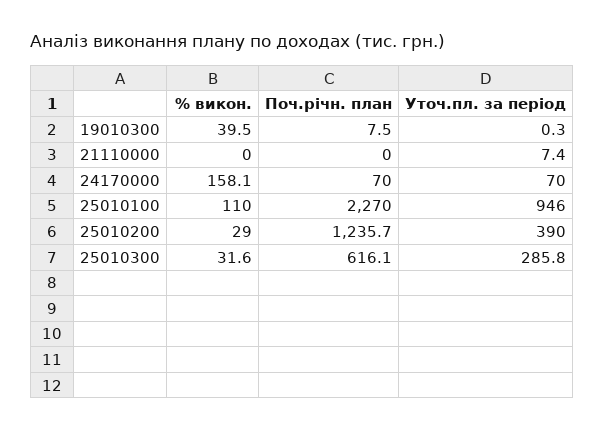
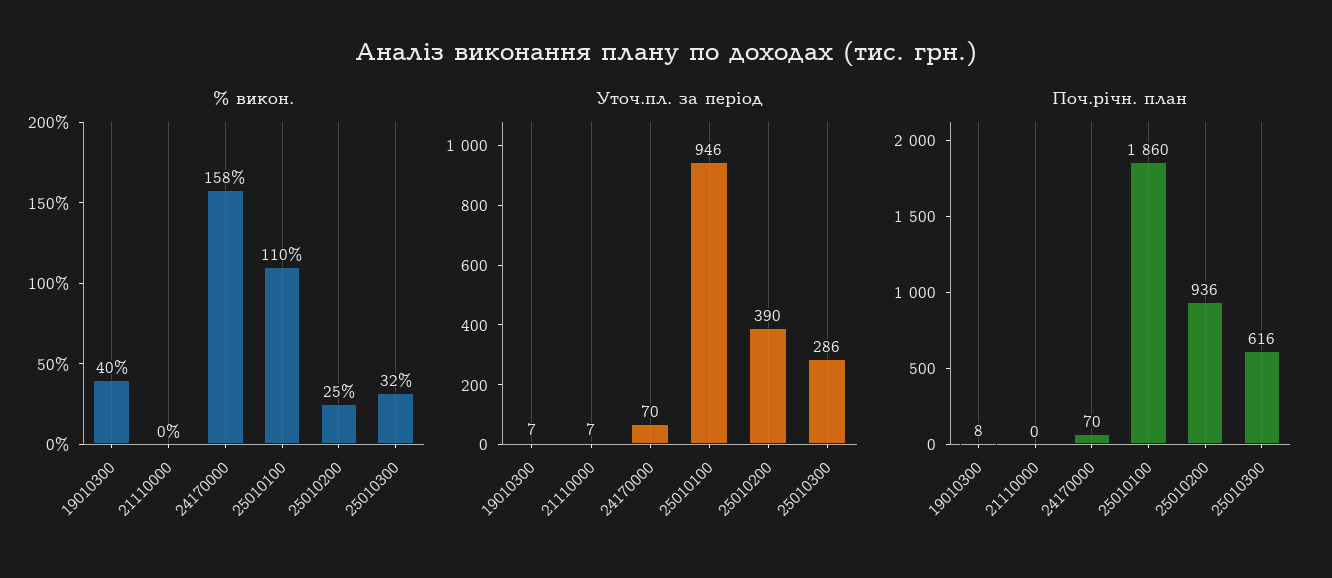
  {
    "% викон.": {
      "19010300": 39.5,
      "21110000": 0,
      "24170000": 158.1,
      "25010100": 110,
-     "25010200": 29,
+     "25010200": 25,
      "25010300": 31.6
    },
    "Поч.річн. план": {
      "19010300": 7.5,
      "21110000": 0,
      "24170000": 70,
-     "25010100": 2270,
+     "25010100": 1860,
-     "25010200": 1235.7,
+     "25010200": 936,
      "25010300": 616.1
    },
    "Уточ.пл. за період": {
-     "19010300": 0.3,
+     "19010300": 7,
      "21110000": 7.4,
      "24170000": 70,
      "25010100": 946,
      "25010200": 390,
      "25010300": 285.8
    }
  }

